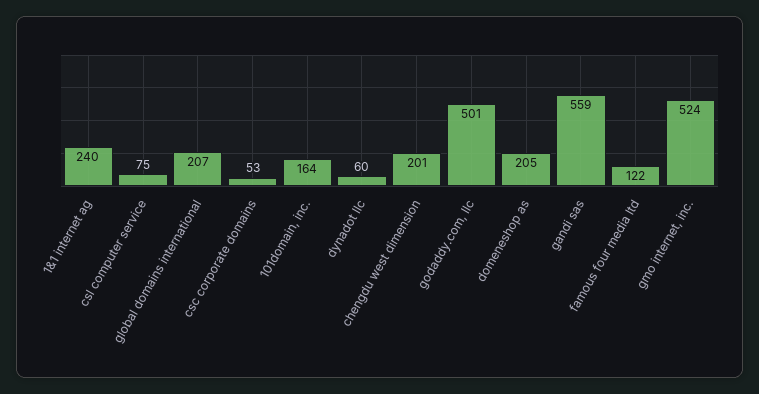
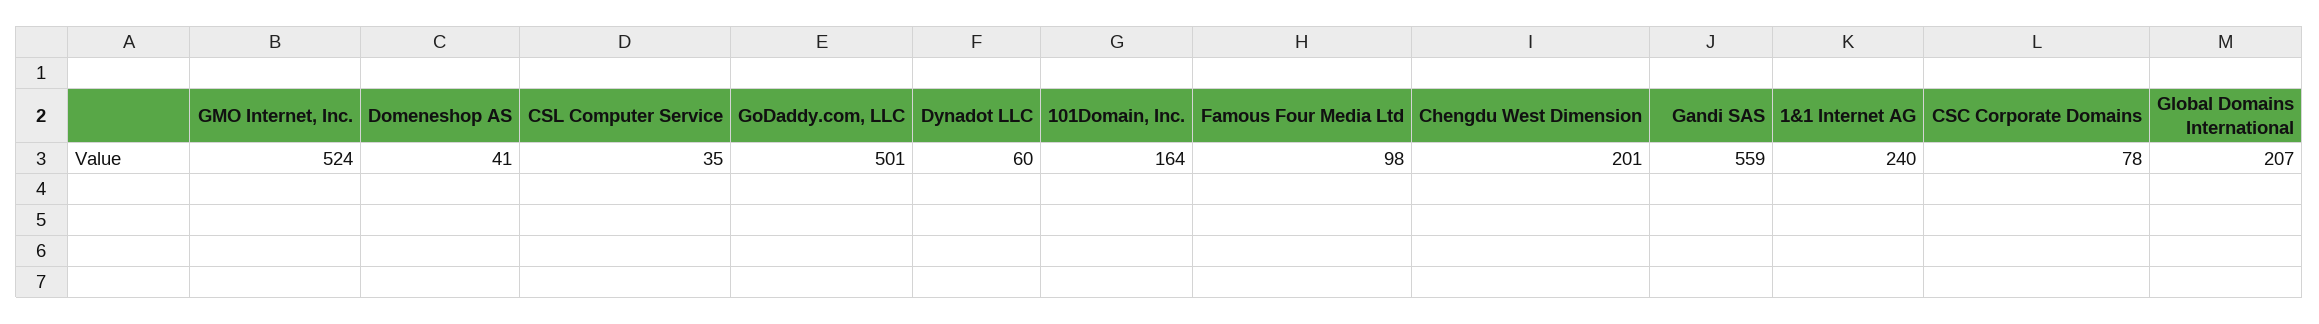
  {
    "1&1 internet ag": 240,
-   "csl computer service": 75,
+   "csl computer service": 35,
    "global domains international": 207,
-   "csc corporate domains": 53,
+   "csc corporate domains": 78,
    "101domain, inc.": 164,
    "dynadot llc": 60,
    "chengdu west dimension": 201,
    "godaddy.com, llc": 501,
-   "domeneshop as": 205,
+   "domeneshop as": 41,
    "gandi sas": 559,
-   "famous four media ltd": 122,
+   "famous four media ltd": 98,
    "gmo internet, inc.": 524
  }

